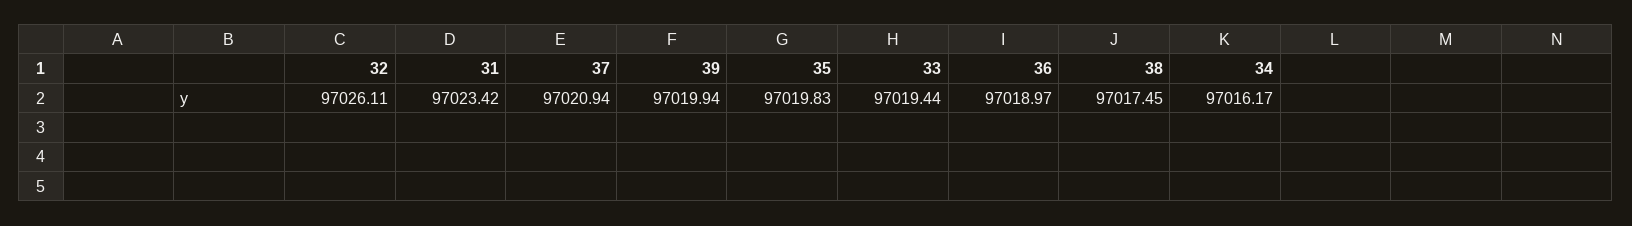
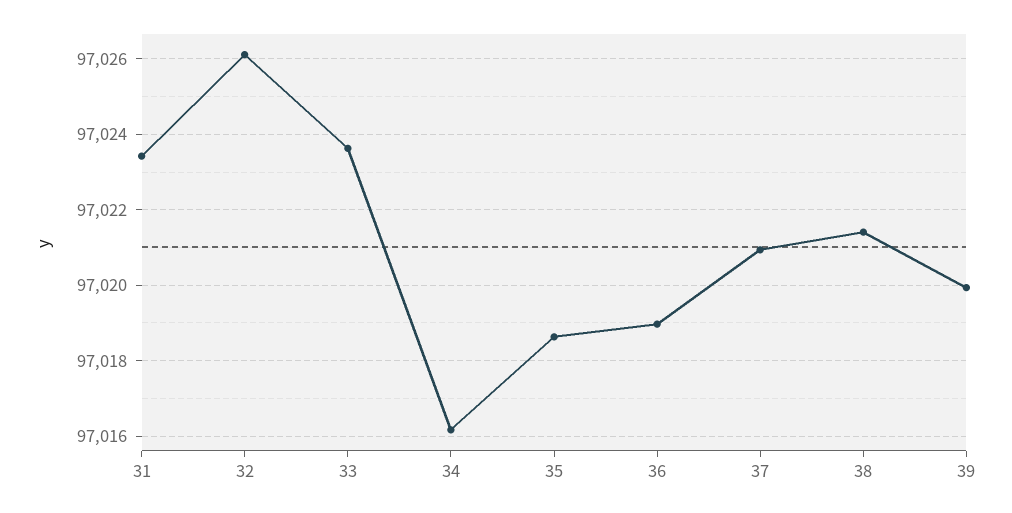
  {
    "32": 97026.11,
    "31": 97023.42,
    "37": 97020.94,
    "39": 97019.94,
-   "35": 97019.83,
+   "35": 97018.6,
-   "33": 97019.44,
+   "33": 97023.6,
    "36": 97018.97,
-   "38": 97017.45,
+   "38": 97021.4,
    "34": 97016.17
  }

